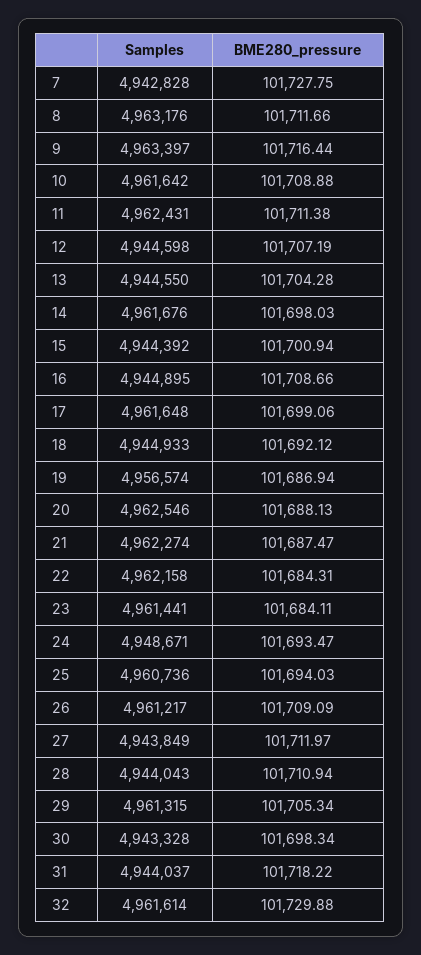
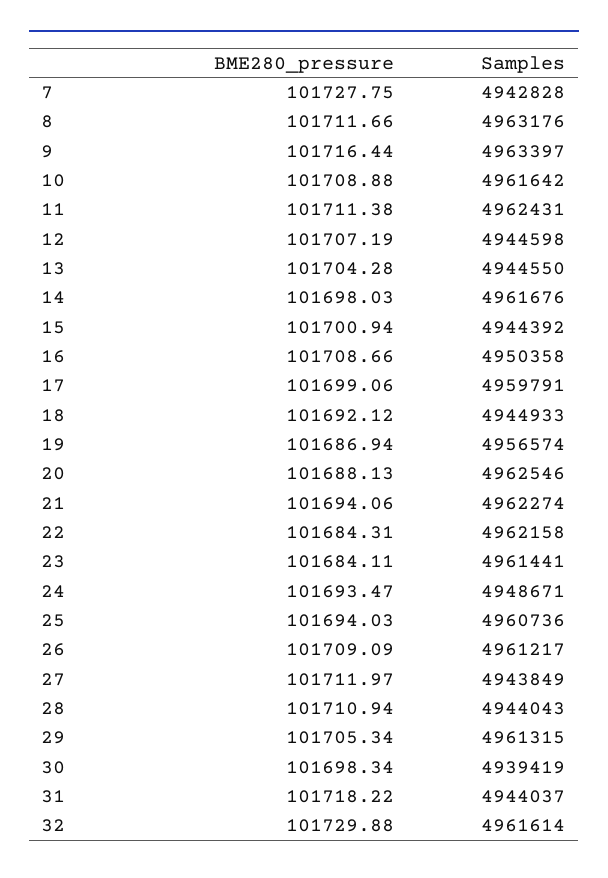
  {
    "Samples": {
      "7": 4942828,
      "8": 4963176,
      "9": 4963397,
      "10": 4961642,
      "11": 4962431,
      "12": 4944598,
      "13": 4944550,
      "14": 4961676,
      "15": 4944392,
-     "16": 4944895,
+     "16": 4950358,
-     "17": 4961648,
+     "17": 4959791,
      "18": 4944933,
      "19": 4956574,
      "20": 4962546,
      "21": 4962274,
      "22": 4962158,
      "23": 4961441,
      "24": 4948671,
      "25": 4960736,
      "26": 4961217,
      "27": 4943849,
      "28": 4944043,
      "29": 4961315,
-     "30": 4943328,
+     "30": 4939419,
      "31": 4944037,
      "32": 4961614
    },
    "BME280_pressure": {
      "7": 101727.75,
      "8": 101711.66,
      "9": 101716.44,
      "10": 101708.88,
      "11": 101711.38,
      "12": 101707.19,
      "13": 101704.28,
      "14": 101698.03,
      "15": 101700.94,
      "16": 101708.66,
      "17": 101699.06,
      "18": 101692.12,
      "19": 101686.94,
      "20": 101688.13,
-     "21": 101687.47,
+     "21": 101694.06,
      "22": 101684.31,
      "23": 101684.11,
      "24": 101693.47,
      "25": 101694.03,
      "26": 101709.09,
      "27": 101711.97,
      "28": 101710.94,
      "29": 101705.34,
      "30": 101698.34,
      "31": 101718.22,
      "32": 101729.88
    }
  }

